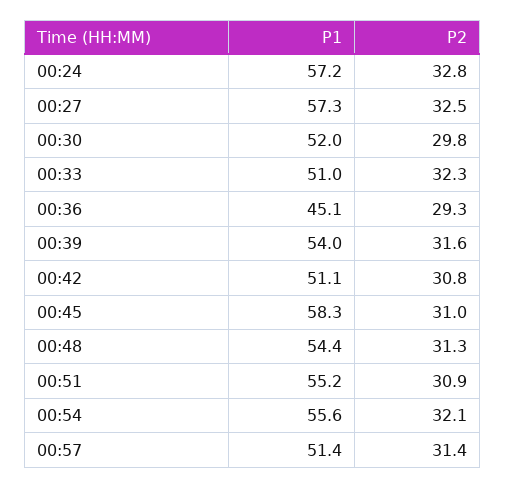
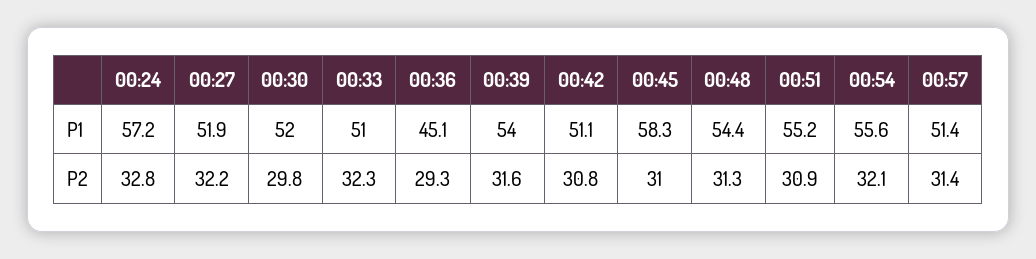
  {
    "P1": {
      "00:24": 57.2,
-     "00:27": 57.3,
+     "00:27": 51.9,
      "00:30": 52,
      "00:33": 51,
      "00:36": 45.1,
      "00:39": 54,
      "00:42": 51.1,
      "00:45": 58.3,
      "00:48": 54.4,
      "00:51": 55.2,
      "00:54": 55.6,
      "00:57": 51.4
    },
    "P2": {
      "00:24": 32.8,
-     "00:27": 32.5,
+     "00:27": 32.2,
      "00:30": 29.8,
      "00:33": 32.3,
      "00:36": 29.3,
      "00:39": 31.6,
      "00:42": 30.8,
      "00:45": 31,
      "00:48": 31.3,
      "00:51": 30.9,
      "00:54": 32.1,
      "00:57": 31.4
    }
  }

